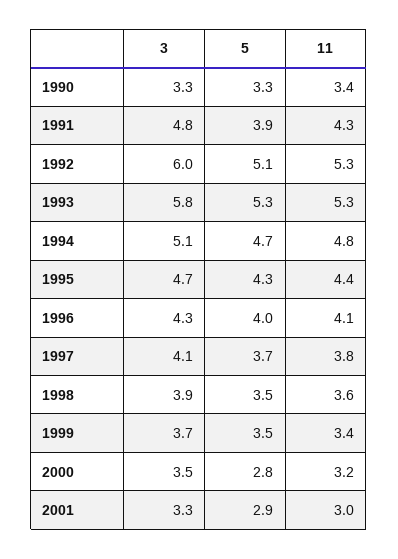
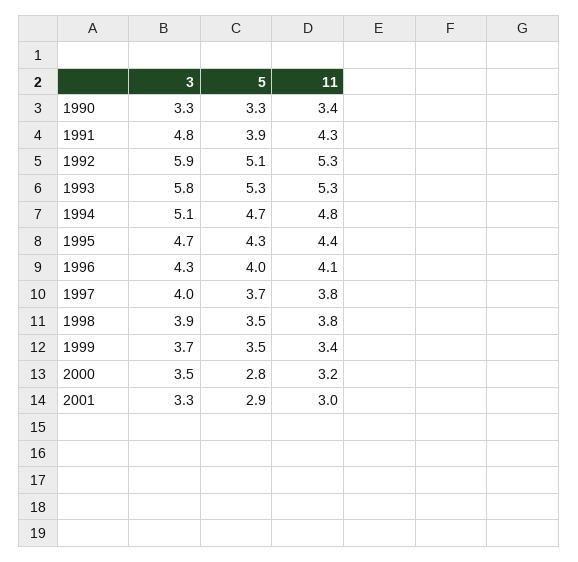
  {
    "3": {
      "1990": 3.3,
      "1991": 4.8,
-     "1992": 6,
+     "1992": 5.9,
      "1993": 5.8,
      "1994": 5.1,
      "1995": 4.7,
      "1996": 4.3,
-     "1997": 4.1,
+     "1997": 4,
      "1998": 3.9,
      "1999": 3.7,
      "2000": 3.5,
      "2001": 3.3
    },
    "5": {
      "1990": 3.3,
      "1991": 3.9,
      "1992": 5.1,
      "1993": 5.3,
      "1994": 4.7,
      "1995": 4.3,
      "1996": 4,
      "1997": 3.7,
      "1998": 3.5,
      "1999": 3.5,
      "2000": 2.8,
      "2001": 2.9
    },
    "11": {
      "1990": 3.4,
      "1991": 4.3,
      "1992": 5.3,
      "1993": 5.3,
      "1994": 4.8,
      "1995": 4.4,
      "1996": 4.1,
      "1997": 3.8,
-     "1998": 3.6,
+     "1998": 3.8,
      "1999": 3.4,
      "2000": 3.2,
      "2001": 3
    }
  }

